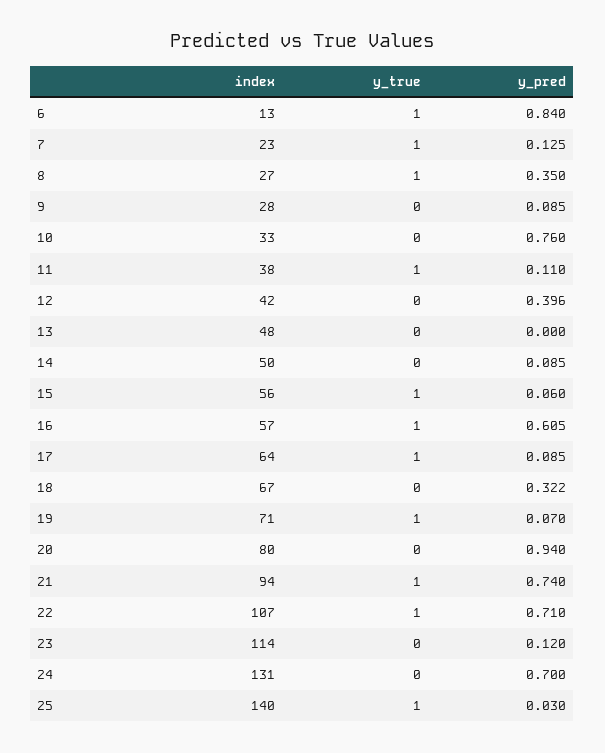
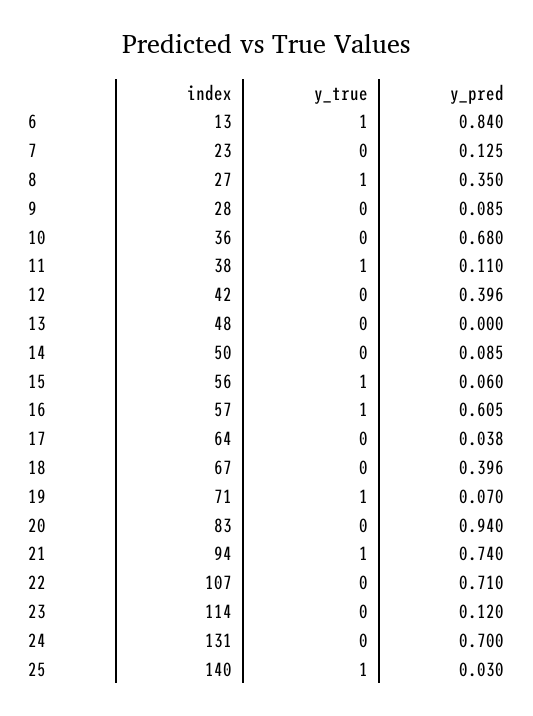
  {
    "index": {
      "6": 13,
      "7": 23,
      "8": 27,
      "9": 28,
-     "10": 33,
+     "10": 36,
      "11": 38,
      "12": 42,
      "13": 48,
      "14": 50,
      "15": 56,
      "16": 57,
      "17": 64,
      "18": 67,
      "19": 71,
-     "20": 80,
+     "20": 83,
      "21": 94,
      "22": 107,
      "23": 114,
      "24": 131,
      "25": 140
    },
    "y_true": {
      "6": 1,
-     "7": 1,
+     "7": 0,
      "8": 1,
      "9": 0,
      "10": 0,
      "11": 1,
      "12": 0,
      "13": 0,
      "14": 0,
      "15": 1,
      "16": 1,
-     "17": 1,
+     "17": 0,
      "18": 0,
      "19": 1,
      "20": 0,
      "21": 1,
-     "22": 1,
+     "22": 0,
      "23": 0,
      "24": 0,
      "25": 1
    },
    "y_pred": {
      "6": 0.84,
      "7": 0.125,
      "8": 0.35,
      "9": 0.085,
-     "10": 0.76,
+     "10": 0.68,
      "11": 0.11,
      "12": 0.396,
      "13": 0,
      "14": 0.085,
      "15": 0.06,
      "16": 0.605,
-     "17": 0.085,
+     "17": 0.038,
-     "18": 0.322,
+     "18": 0.396,
      "19": 0.07,
      "20": 0.94,
      "21": 0.74,
      "22": 0.71,
      "23": 0.12,
      "24": 0.7,
      "25": 0.03
    }
  }

